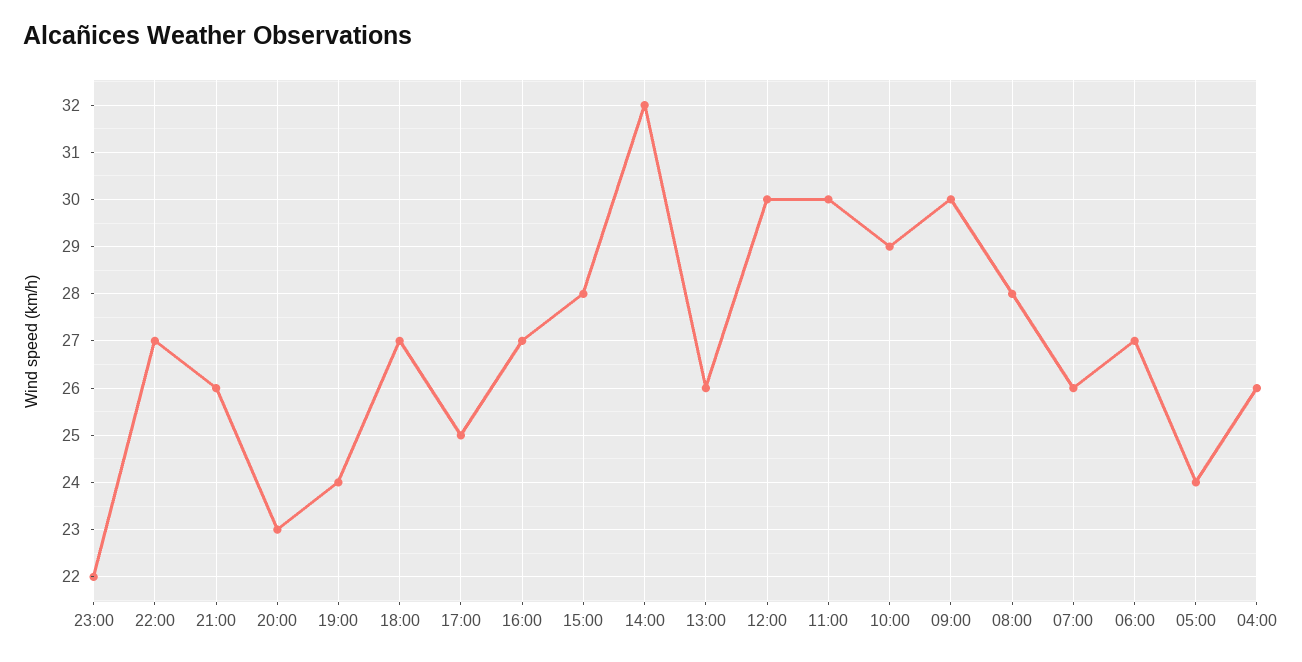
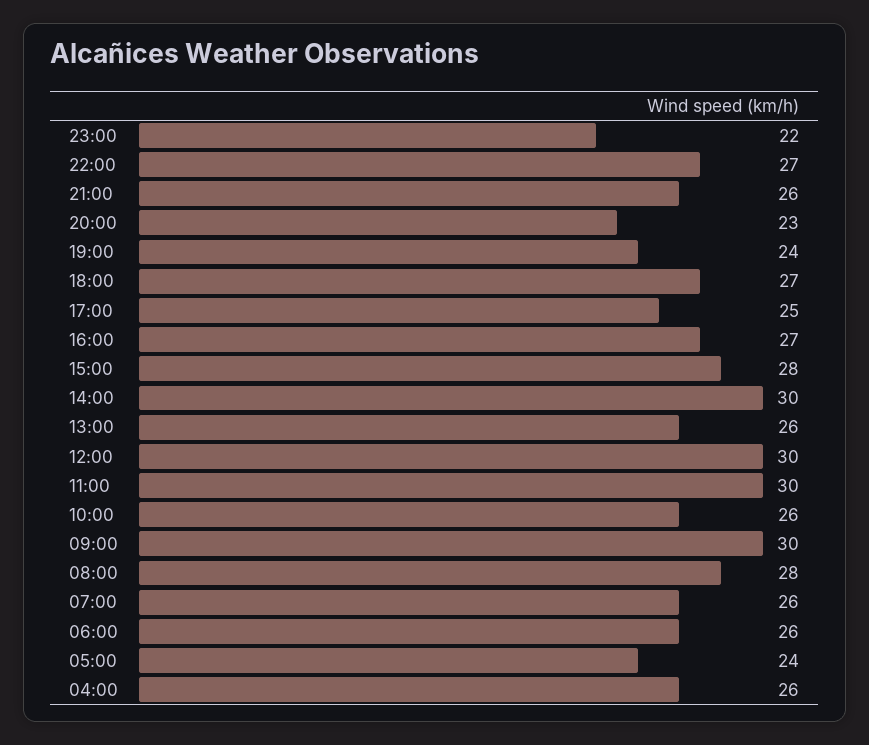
  {
    "23:00": 22,
    "22:00": 27,
    "21:00": 26,
    "20:00": 23,
    "19:00": 24,
    "18:00": 27,
    "17:00": 25,
    "16:00": 27,
    "15:00": 28,
-   "14:00": 32,
+   "14:00": 30,
    "13:00": 26,
    "12:00": 30,
    "11:00": 30,
-   "10:00": 29,
+   "10:00": 26,
    "09:00": 30,
    "08:00": 28,
    "07:00": 26,
-   "06:00": 27,
+   "06:00": 26,
    "05:00": 24,
    "04:00": 26
  }

